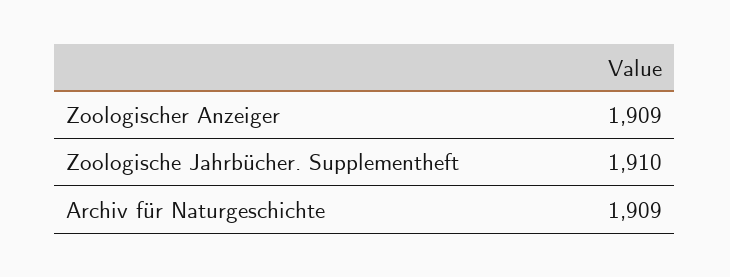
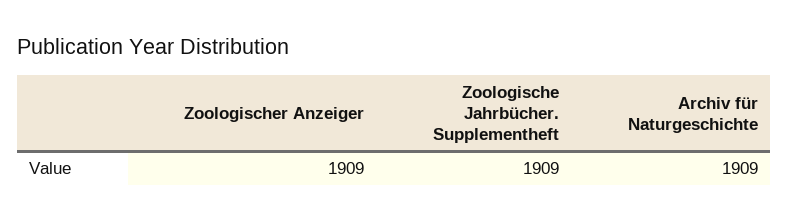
  {
    "Zoologischer Anzeiger": 1909,
-   "Zoologische Jahrbücher. Supplementheft": 1910,
+   "Zoologische Jahrbücher. Supplementheft": 1909,
    "Archiv für Naturgeschichte": 1909
  }

